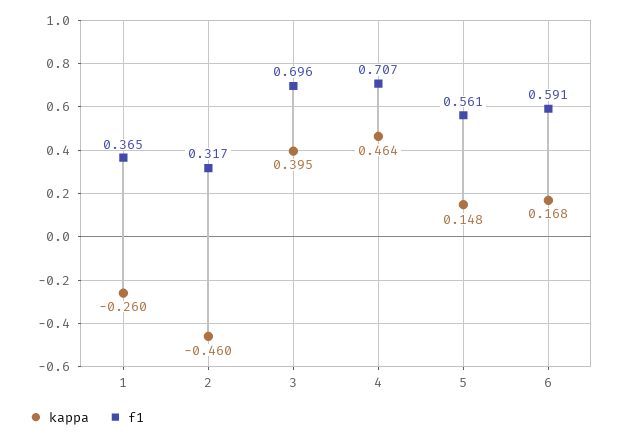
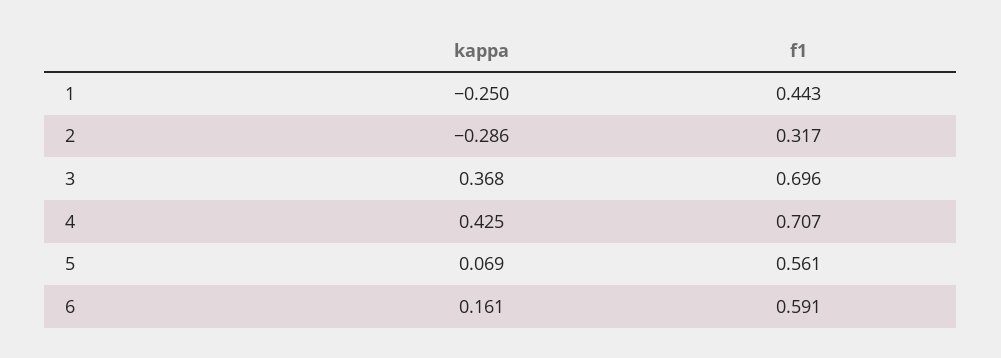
  {
    "kappa": {
-     "1": -0.26,
+     "1": -0.25,
-     "2": -0.46,
+     "2": -0.286,
-     "3": 0.395,
+     "3": 0.368,
-     "4": 0.464,
+     "4": 0.425,
-     "5": 0.148,
+     "5": 0.069,
-     "6": 0.168
+     "6": 0.161
    },
    "f1": {
-     "1": 0.365,
+     "1": 0.443,
      "2": 0.317,
      "3": 0.696,
      "4": 0.707,
      "5": 0.561,
      "6": 0.591
    }
  }

